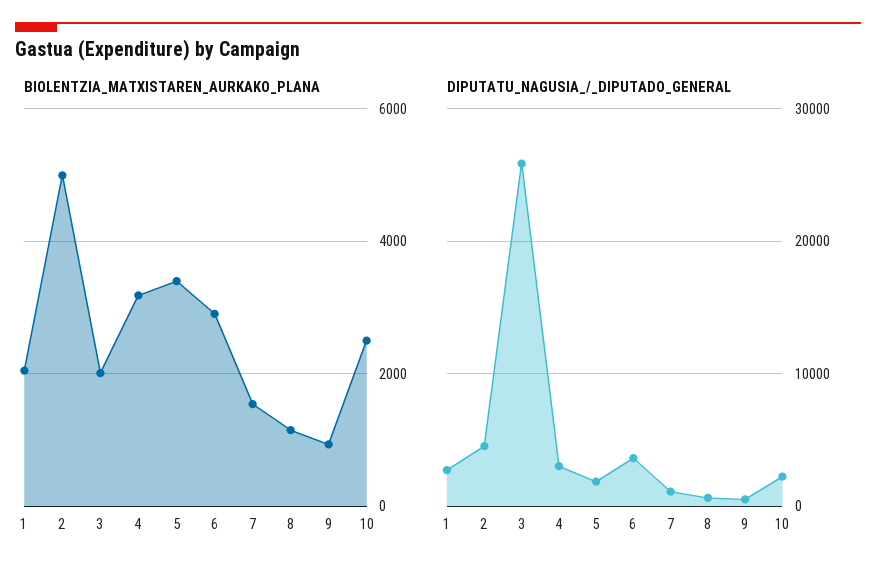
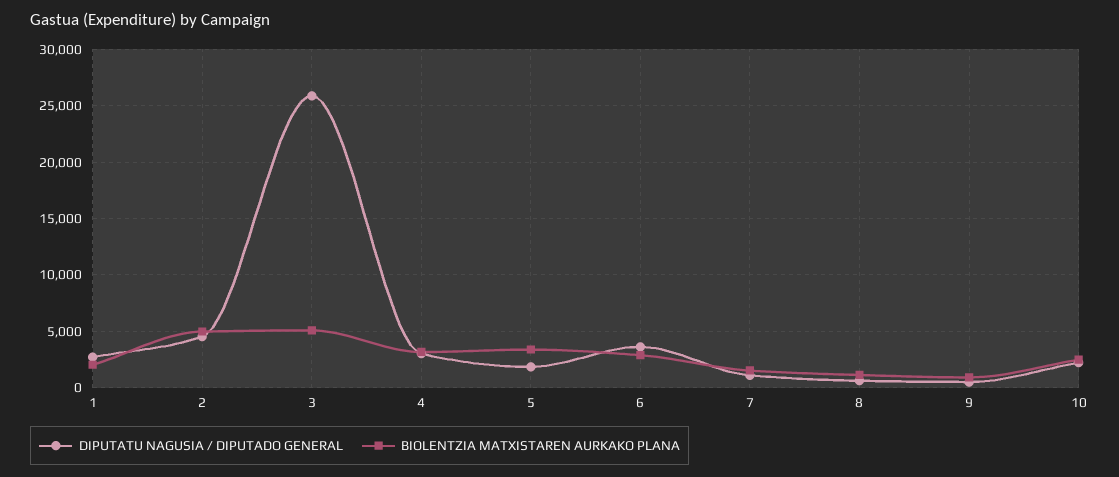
  {
    "BIOLENTZIA_MATXISTAREN_AURKAKO_PLANA": {
      "1": 2000,
      "2": 5000,
-     "3": 2000,
+     "3": 5000,
      "4": 3200,
      "5": 3400,
      "6": 3000,
      "7": 1600,
      "8": 1200,
      "9": 1000,
      "10": 2400
    },
    "DIPUTATU_NAGUSIA_/_DIPUTADO_GENERAL": {
      "1": 3000,
      "2": 5000,
      "3": 26000,
      "4": 3000,
      "5": 2000,
      "6": 4000,
      "7": 1000,
      "8": 1000,
      "9": 1000,
      "10": 2000
    }
  }

